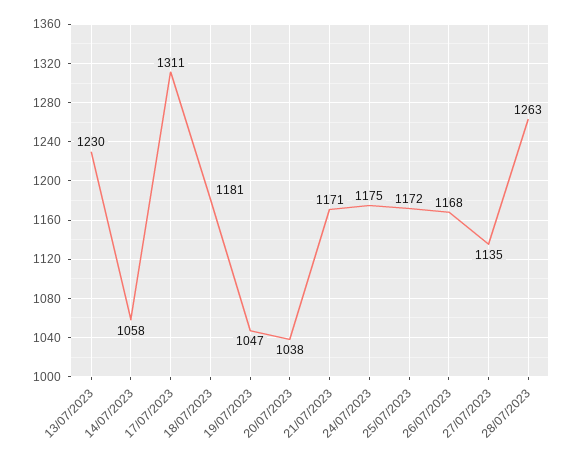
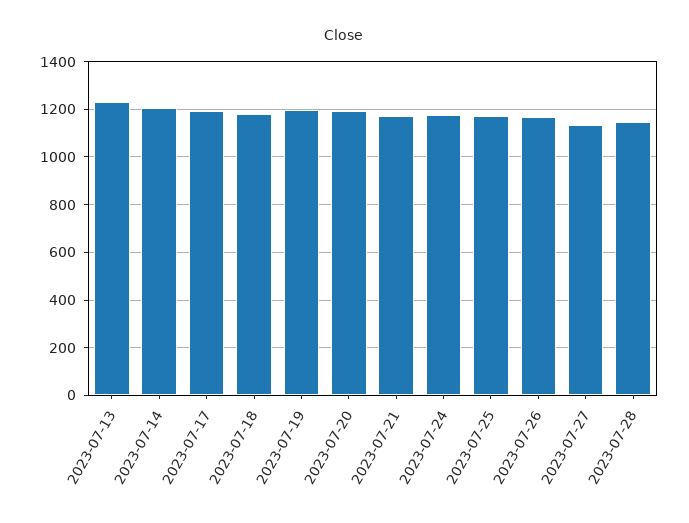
  {
    "13/07/2023": 1230,
-   "14/07/2023": 1058,
+   "14/07/2023": 1200,
-   "17/07/2023": 1311,
+   "17/07/2023": 1200,
    "18/07/2023": 1181,
-   "19/07/2023": 1047,
+   "19/07/2023": 1200,
-   "20/07/2023": 1038,
+   "20/07/2023": 1200,
    "21/07/2023": 1171,
    "24/07/2023": 1175,
    "25/07/2023": 1172,
    "26/07/2023": 1168,
    "27/07/2023": 1135,
-   "28/07/2023": 1263
+   "28/07/2023": 1150
  }

